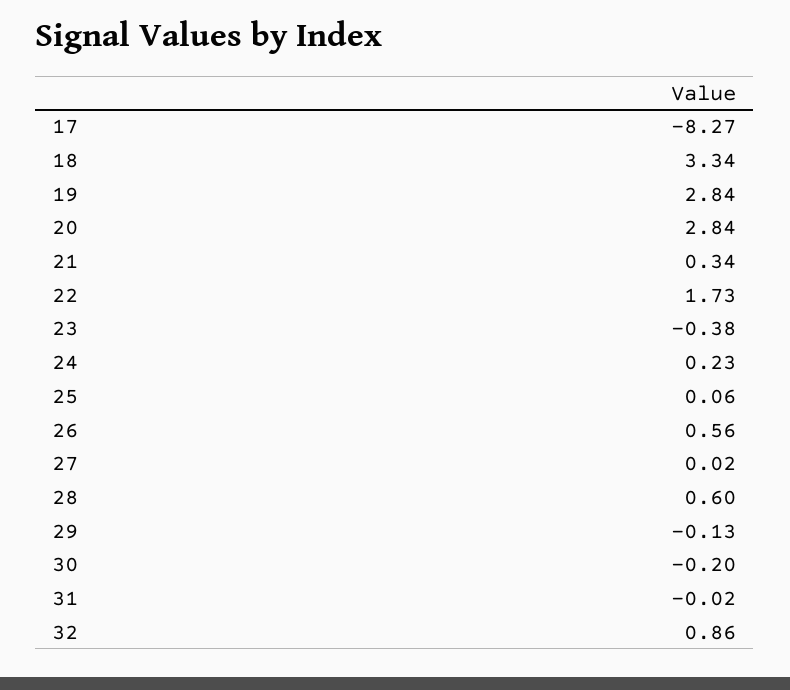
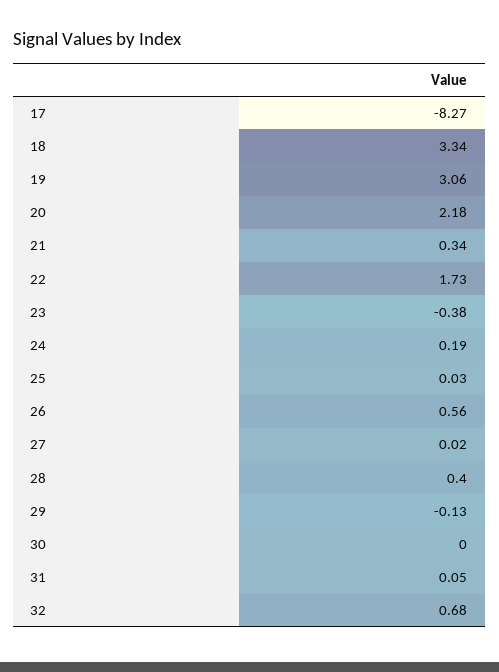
  {
    "17": -8.27,
    "18": 3.34,
-   "19": 2.84,
+   "19": 3.06,
-   "20": 2.84,
+   "20": 2.18,
    "21": 0.34,
    "22": 1.73,
    "23": -0.38,
-   "24": 0.23,
+   "24": 0.19,
-   "25": 0.06,
+   "25": 0.03,
    "26": 0.56,
    "27": 0.02,
-   "28": 0.6,
+   "28": 0.4,
    "29": -0.13,
-   "30": -0.2,
+   "30": 0,
-   "31": -0.02,
+   "31": 0.05,
-   "32": 0.86
+   "32": 0.68
  }

